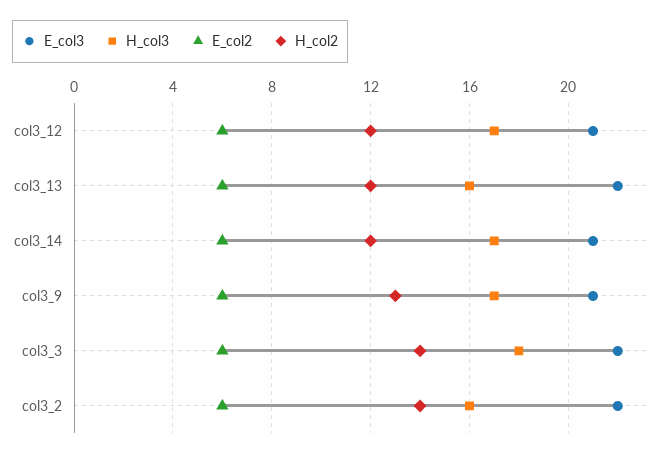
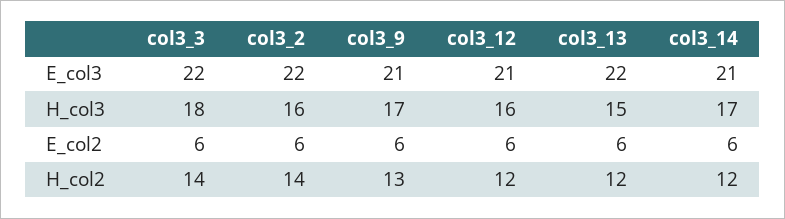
  {
    "E_col3": {
      "col3_12": 21,
      "col3_13": 22,
      "col3_14": 21,
      "col3_9": 21,
      "col3_3": 22,
      "col3_2": 22
    },
    "H_col3": {
-     "col3_12": 17,
+     "col3_12": 16,
-     "col3_13": 16,
+     "col3_13": 15,
      "col3_14": 17,
      "col3_9": 17,
      "col3_3": 18,
      "col3_2": 16
    },
    "E_col2": {
      "col3_12": 6,
      "col3_13": 6,
      "col3_14": 6,
      "col3_9": 6,
      "col3_3": 6,
      "col3_2": 6
    },
    "H_col2": {
      "col3_12": 12,
      "col3_13": 12,
      "col3_14": 12,
      "col3_9": 13,
      "col3_3": 14,
      "col3_2": 14
    }
  }

